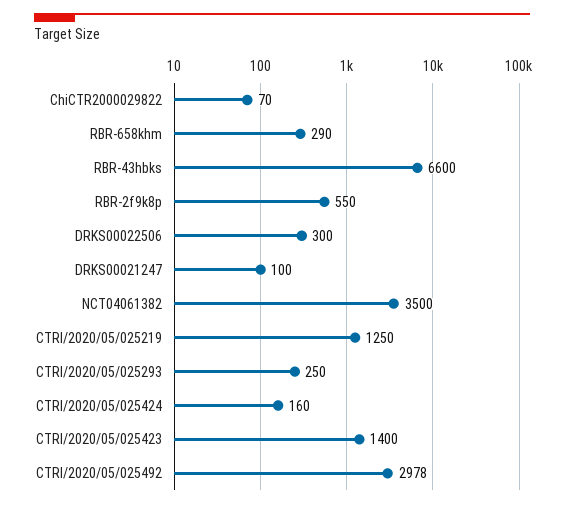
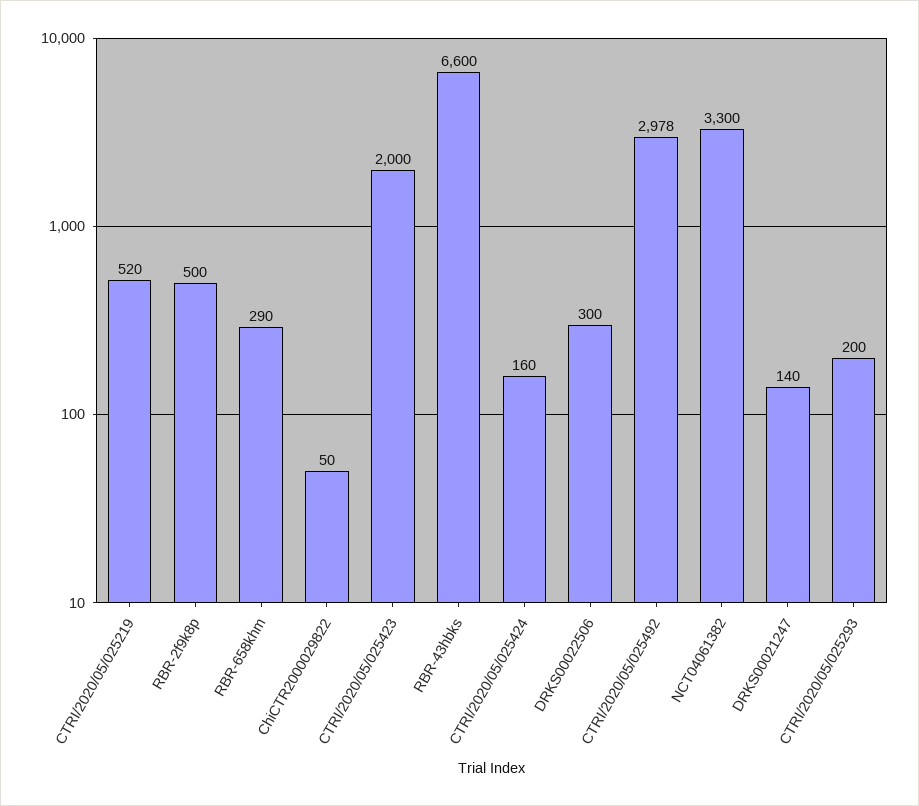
  {
-   "ChiCTR2000029822": 70,
+   "ChiCTR2000029822": 50,
    "RBR-658khm": 290,
    "RBR-43hbks": 6600,
-   "RBR-2f9k8p": 550,
+   "RBR-2f9k8p": 500,
    "DRKS00022506": 300,
-   "DRKS00021247": 100,
+   "DRKS00021247": 140,
-   "NCT04061382": 3500,
+   "NCT04061382": 3300,
-   "CTRI/2020/05/025219": 1250,
+   "CTRI/2020/05/025219": 520,
-   "CTRI/2020/05/025293": 250,
+   "CTRI/2020/05/025293": 200,
    "CTRI/2020/05/025424": 160,
-   "CTRI/2020/05/025423": 1400,
+   "CTRI/2020/05/025423": 2000,
    "CTRI/2020/05/025492": 2978
  }

